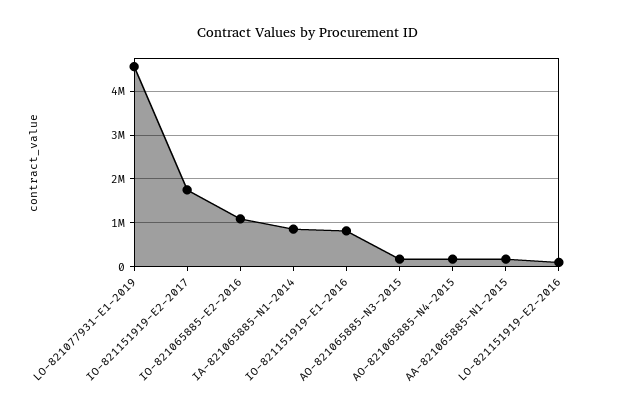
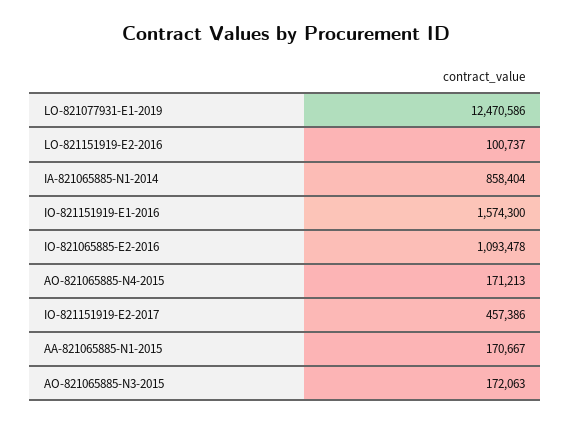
  {
-   "LO-821077931-E1-2019": 4600000,
+   "LO-821077931-E1-2019": 12470586,
-   "IO-821151919-E2-2017": 1800000,
+   "IO-821151919-E2-2017": 457386,
    "IO-821065885-E2-2016": 1093478,
    "IA-821065885-N1-2014": 858404,
-   "IO-821151919-E1-2016": 800000,
+   "IO-821151919-E1-2016": 1574300,
    "AO-821065885-N3-2015": 172063,
    "AO-821065885-N4-2015": 171213,
    "AA-821065885-N1-2015": 170667,
    "LO-821151919-E2-2016": 100737
  }

